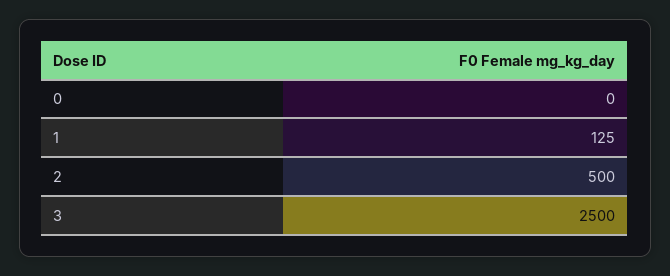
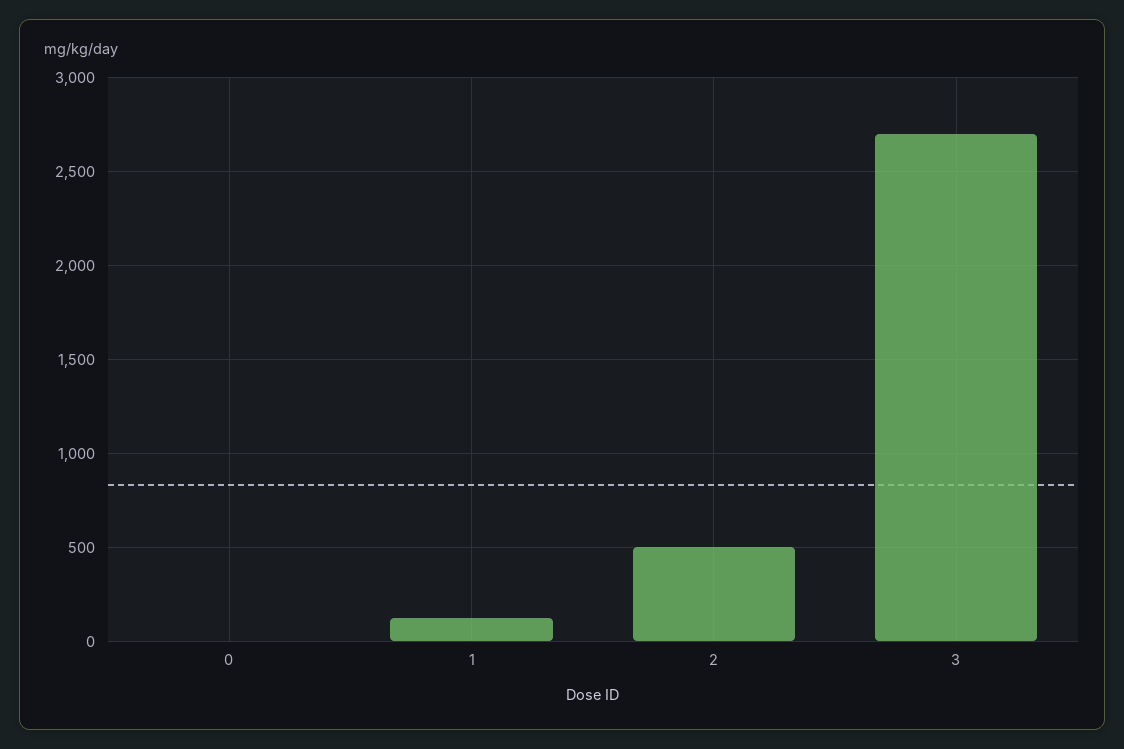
  {
    "0": 0,
    "1": 125,
    "2": 500,
-   "3": 2500
+   "3": 2700
  }

